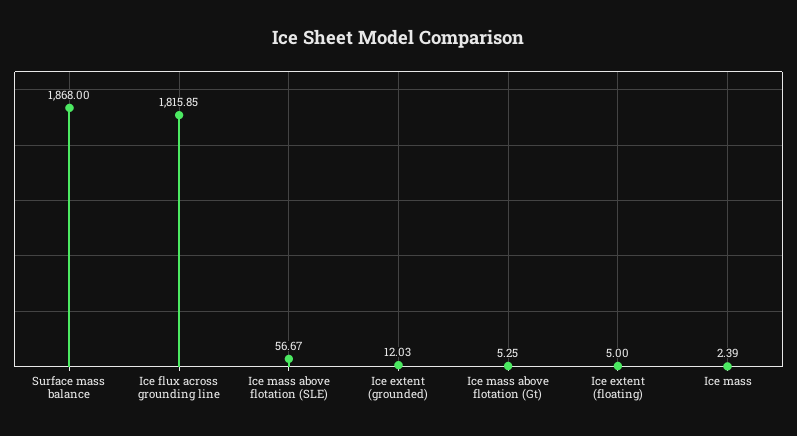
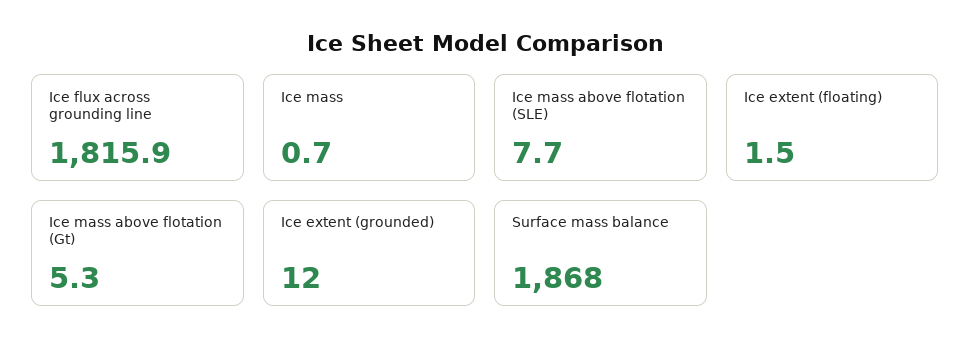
  {
    "Surface mass balance": 1868,
    "Ice flux across grounding line": 1815.85,
-   "Ice mass above flotation (SLE)": 56.67,
+   "Ice mass above flotation (SLE)": 7.7,
    "Ice extent (grounded)": 12.03,
    "Ice mass above flotation (Gt)": 5.25,
-   "Ice extent (floating)": 5,
+   "Ice extent (floating)": 1.5,
-   "Ice mass": 2.39
+   "Ice mass": 0.7
  }

